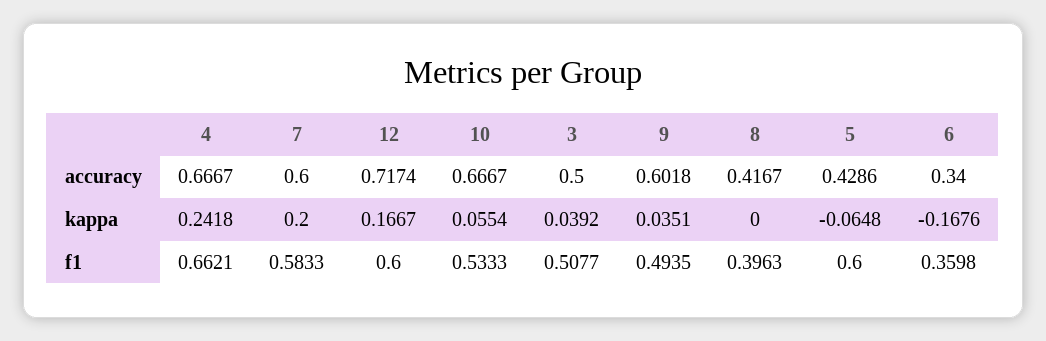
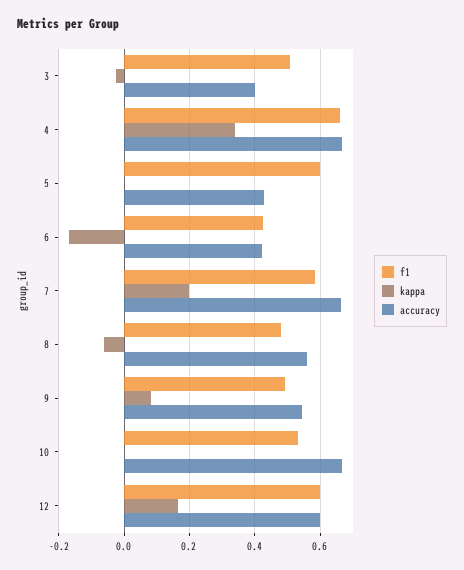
  {
    "accuracy": {
      "4": 0.6667,
-     "7": 0.6,
+     "7": 0.66,
-     "12": 0.7174,
+     "12": 0.6,
      "10": 0.6667,
-     "3": 0.5,
+     "3": 0.4,
-     "9": 0.6018,
+     "9": 0.54,
-     "8": 0.4167,
+     "8": 0.56,
      "5": 0.4286,
-     "6": 0.34
+     "6": 0.42
    },
    "kappa": {
-     "4": 0.2418,
+     "4": 0.34,
      "7": 0.2,
      "12": 0.1667,
-     "10": 0.0554,
+     "10": 0,
-     "3": 0.0392,
+     "3": -0.02,
-     "9": 0.0351,
+     "9": 0.08,
-     "8": 0,
+     "8": -0.06,
-     "5": -0.0648,
+     "5": 0,
      "6": -0.1676
    },
    "f1": {
      "4": 0.6621,
      "7": 0.5833,
      "12": 0.6,
      "10": 0.5333,
      "3": 0.5077,
      "9": 0.4935,
-     "8": 0.3963,
+     "8": 0.48,
      "5": 0.6,
-     "6": 0.3598
+     "6": 0.42
    }
  }

